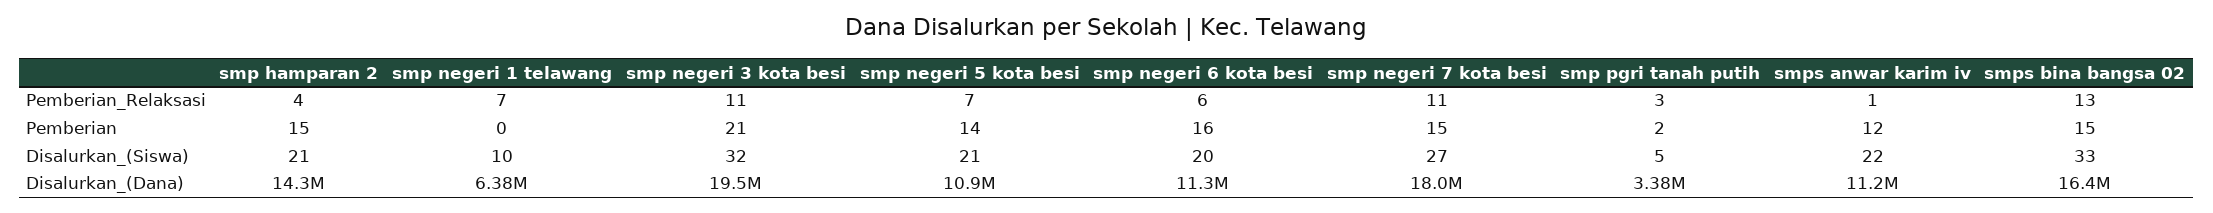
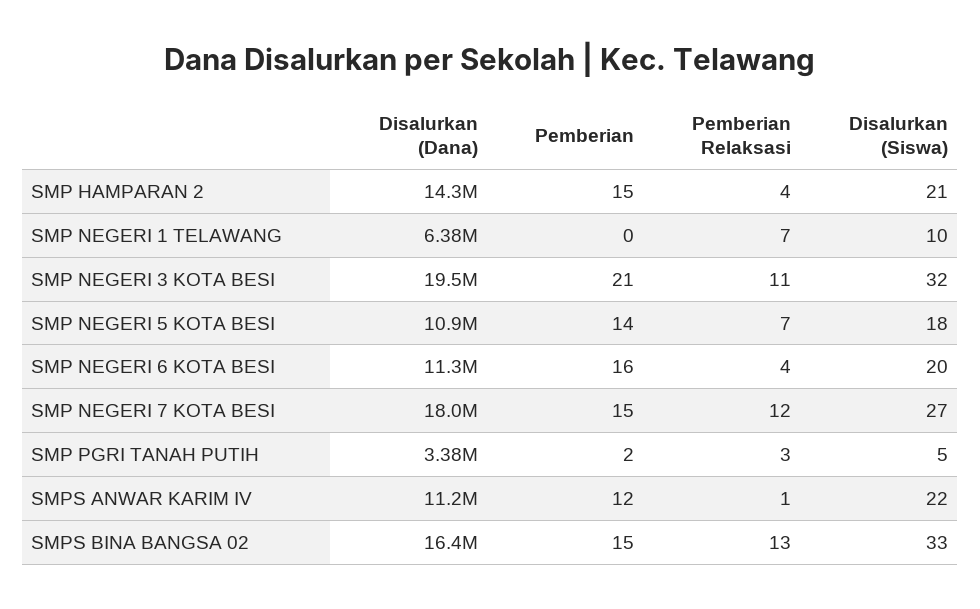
  {
    "smp hamparan 2": {
      "Pemberian_Relaksasi": 4,
      "Pemberian": 15,
      "Disalurkan_(Siswa)": 21,
      "Disalurkan_(Dana)": 14300000
    },
    "smp negeri 1 telawang": {
      "Pemberian_Relaksasi": 7,
      "Pemberian": 0,
      "Disalurkan_(Siswa)": 10,
      "Disalurkan_(Dana)": 6380000
    },
    "smp negeri 3 kota besi": {
      "Pemberian_Relaksasi": 11,
      "Pemberian": 21,
      "Disalurkan_(Siswa)": 32,
      "Disalurkan_(Dana)": 19500000
    },
    "smp negeri 5 kota besi": {
      "Pemberian_Relaksasi": 7,
      "Pemberian": 14,
-     "Disalurkan_(Siswa)": 21,
+     "Disalurkan_(Siswa)": 18,
      "Disalurkan_(Dana)": 10900000
    },
    "smp negeri 6 kota besi": {
-     "Pemberian_Relaksasi": 6,
+     "Pemberian_Relaksasi": 4,
      "Pemberian": 16,
      "Disalurkan_(Siswa)": 20,
      "Disalurkan_(Dana)": 11300000
    },
    "smp negeri 7 kota besi": {
-     "Pemberian_Relaksasi": 11,
+     "Pemberian_Relaksasi": 12,
      "Pemberian": 15,
      "Disalurkan_(Siswa)": 27,
      "Disalurkan_(Dana)": 18000000
    },
    "smp pgri tanah putih": {
      "Pemberian_Relaksasi": 3,
      "Pemberian": 2,
      "Disalurkan_(Siswa)": 5,
      "Disalurkan_(Dana)": 3380000
    },
    "smps anwar karim iv": {
      "Pemberian_Relaksasi": 1,
      "Pemberian": 12,
      "Disalurkan_(Siswa)": 22,
      "Disalurkan_(Dana)": 11200000
    },
    "smps bina bangsa 02": {
      "Pemberian_Relaksasi": 13,
      "Pemberian": 15,
      "Disalurkan_(Siswa)": 33,
      "Disalurkan_(Dana)": 16400000
    }
  }

